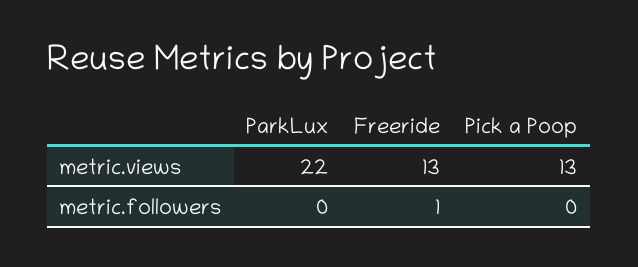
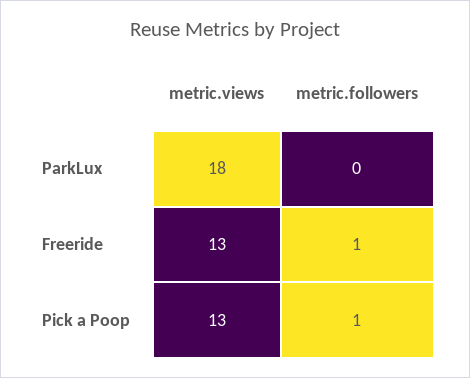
  {
    "ParkLux": {
-     "metric.views": 22,
+     "metric.views": 18,
      "metric.followers": 0
    },
    "Freeride": {
      "metric.views": 13,
      "metric.followers": 1
    },
    "Pick a Poop": {
      "metric.views": 13,
-     "metric.followers": 0
+     "metric.followers": 1
    }
  }

